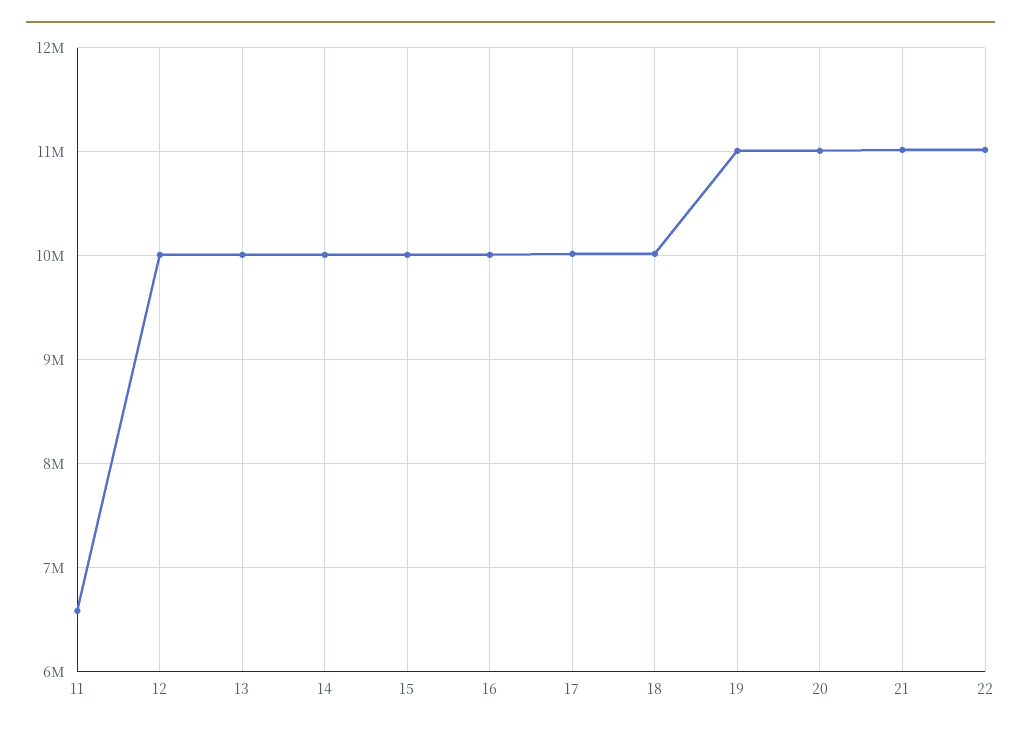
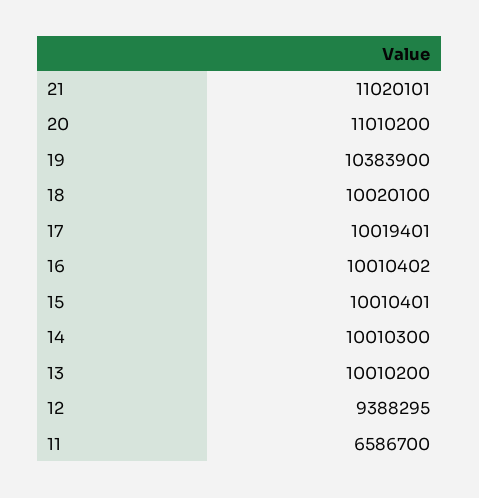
  {
    "11": 6586700,
-   "12": 10000000,
+   "12": 9388295,
    "13": 10010200,
    "14": 10010300,
    "15": 10010401,
    "16": 10010402,
    "17": 10019401,
    "18": 10020100,
-   "19": 11000000,
+   "19": 10383900,
    "20": 11010200,
-   "21": 11020101,
+   "21": 11020101
-   "22": 11000000
  }

